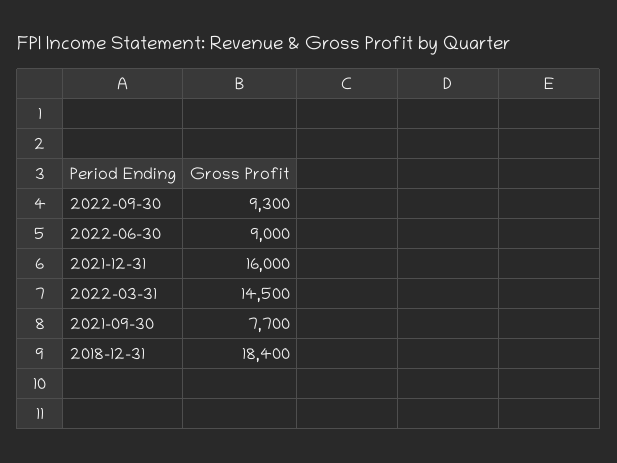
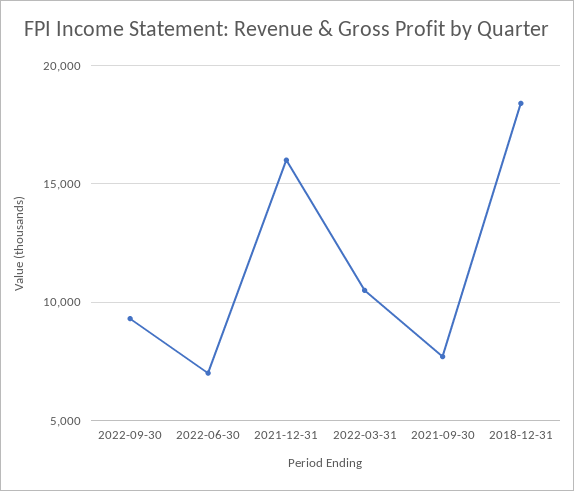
  {
    "2022-09-30": 9300,
-   "2022-06-30": 9000,
+   "2022-06-30": 7000,
    "2021-12-31": 16000,
-   "2022-03-31": 14500,
+   "2022-03-31": 10500,
    "2021-09-30": 7700,
    "2018-12-31": 18400
  }

